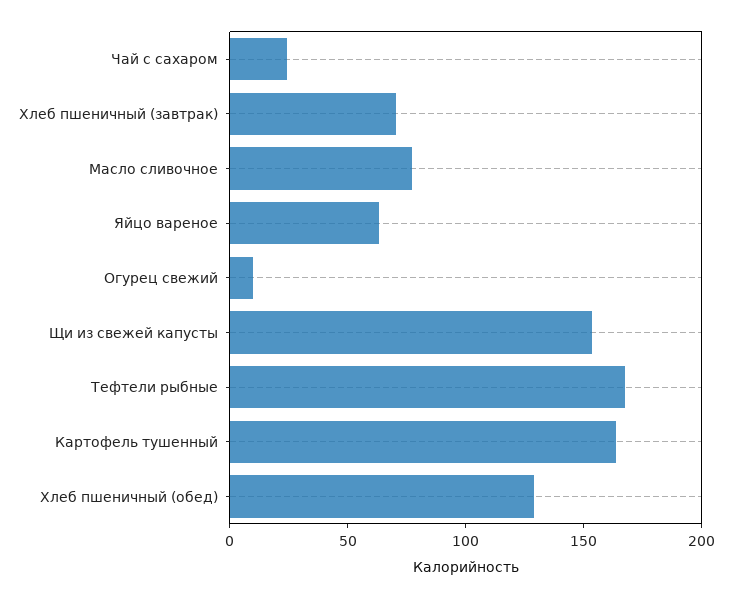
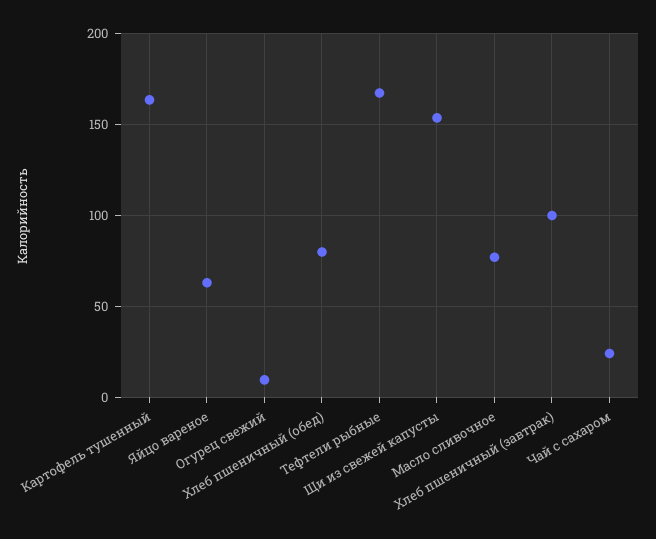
  {
    "Чай с сахаром": 25,
-   "Хлеб пшеничный (завтрак)": 70,
+   "Хлеб пшеничный (завтрак)": 100,
    "Масло сливочное": 75,
    "Яйцо вареное": 65,
    "Огурец свежий": 10,
    "Щи из свежей капусты": 155,
    "Тефтели рыбные": 165,
    "Картофель тушенный": 165,
-   "Хлеб пшеничный (обед)": 130
+   "Хлеб пшеничный (обед)": 80
  }

